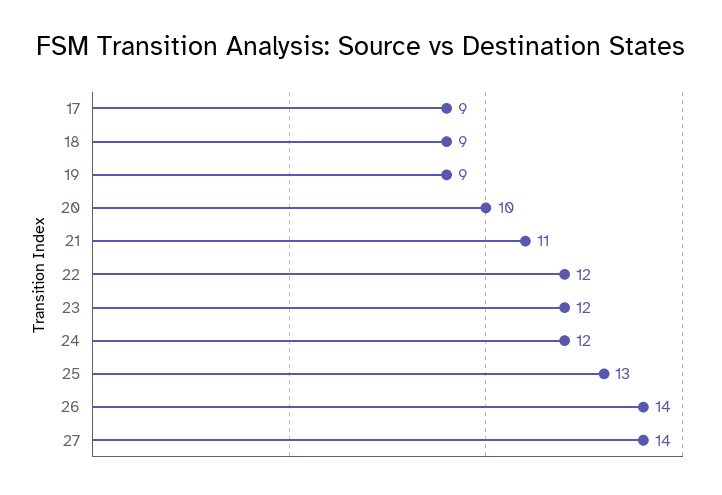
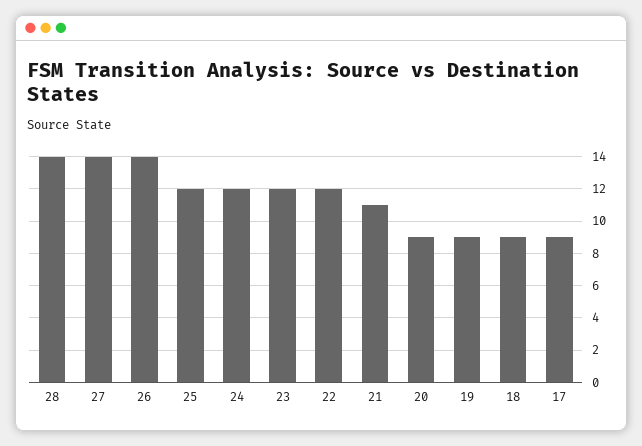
  {
    "17": 9,
    "18": 9,
    "19": 9,
-   "20": 10,
+   "20": 9,
    "21": 11,
    "22": 12,
    "23": 12,
    "24": 12,
-   "25": 13,
+   "25": 12,
    "26": 14,
-   "27": 14
+   "27": 14,
+   "28": 14
  }

